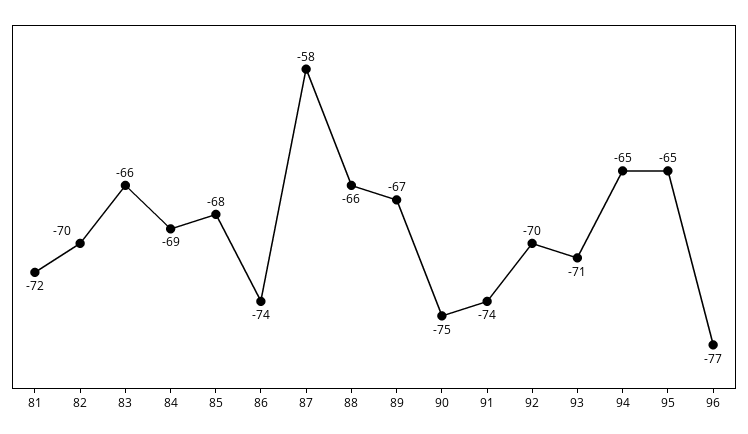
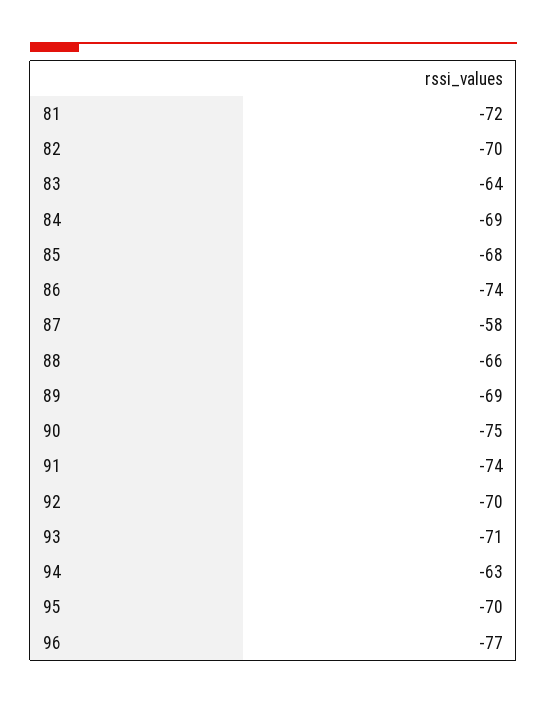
  {
    "81": -72,
    "82": -70,
-   "83": -66,
+   "83": -64,
    "84": -69,
    "85": -68,
    "86": -74,
    "87": -58,
    "88": -66,
-   "89": -67,
+   "89": -69,
    "90": -75,
    "91": -74,
    "92": -70,
    "93": -71,
-   "94": -65,
+   "94": -63,
-   "95": -65,
+   "95": -70,
    "96": -77
  }

